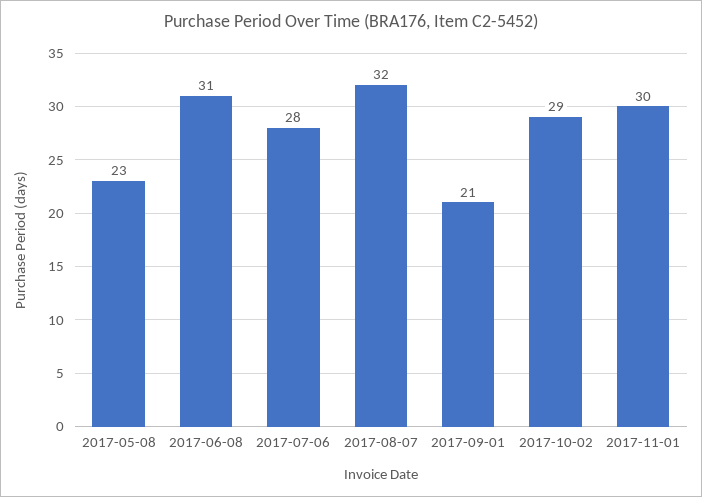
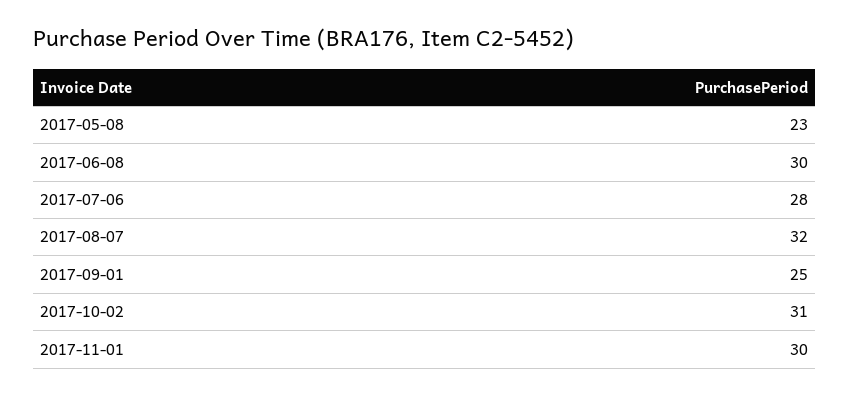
  {
    "2017-05-08": 23,
-   "2017-06-08": 31,
+   "2017-06-08": 30,
    "2017-07-06": 28,
    "2017-08-07": 32,
-   "2017-09-01": 21,
+   "2017-09-01": 25,
-   "2017-10-02": 29,
+   "2017-10-02": 31,
    "2017-11-01": 30
  }

